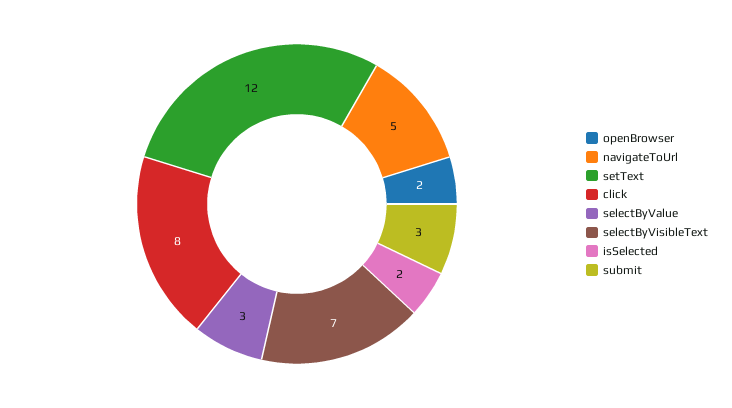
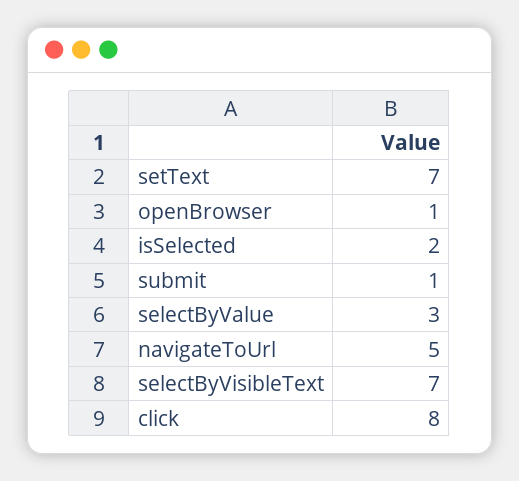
  {
-   "openBrowser": 2,
+   "openBrowser": 1,
    "navigateToUrl": 5,
-   "setText": 12,
+   "setText": 7,
    "click": 8,
    "selectByValue": 3,
    "selectByVisibleText": 7,
    "isSelected": 2,
-   "submit": 3
+   "submit": 1
  }

